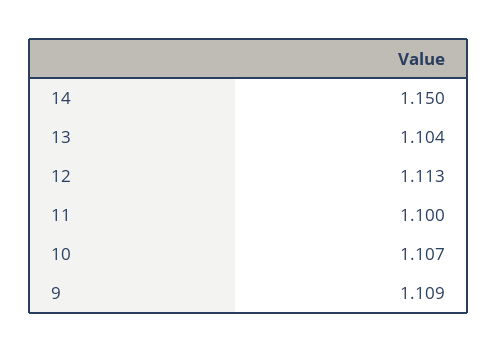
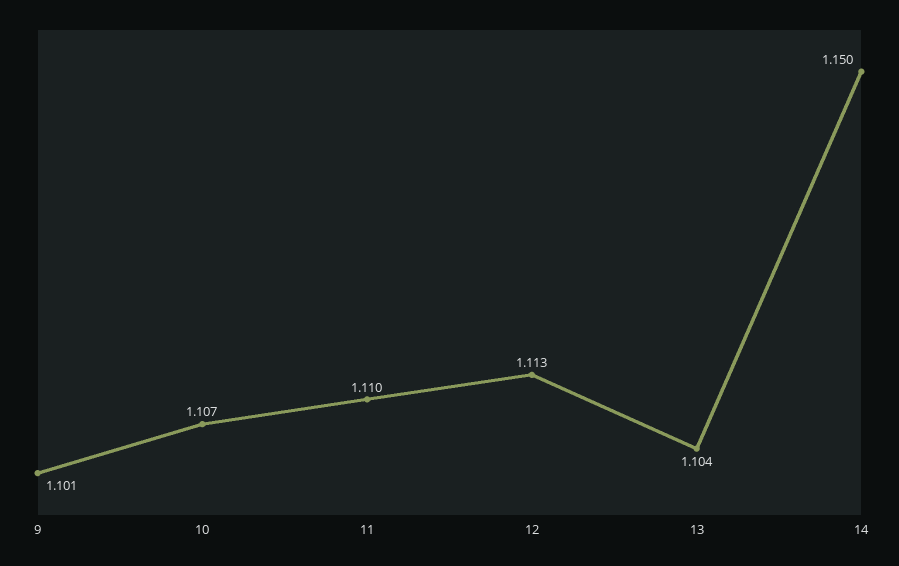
  {
    "14": 1.15,
    "13": 1.104,
    "12": 1.113,
-   "11": 1.1,
+   "11": 1.11,
    "10": 1.107,
-   "9": 1.109
+   "9": 1.101
  }

